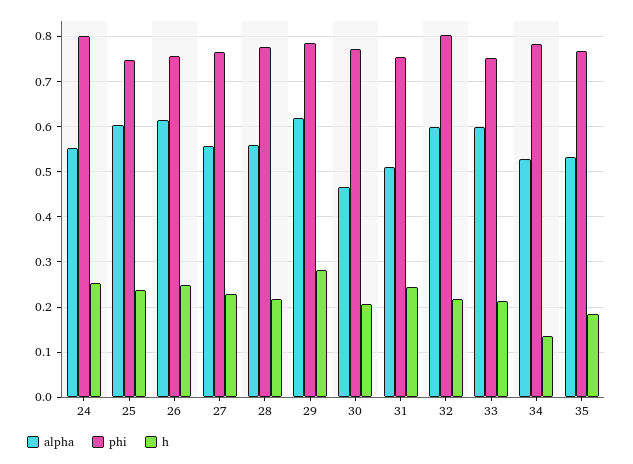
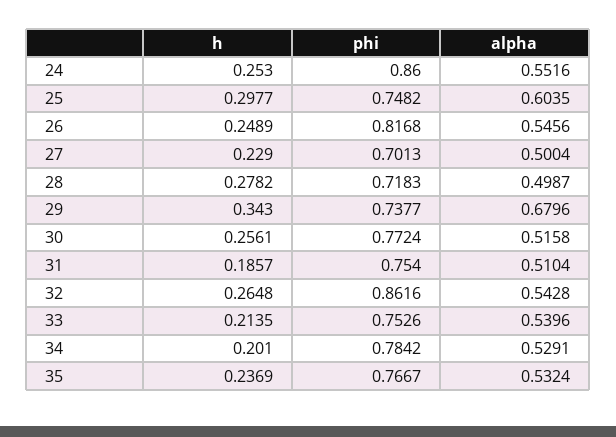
  {
    "alpha": {
      "24": 0.5516,
      "25": 0.6035,
-     "26": 0.62,
+     "26": 0.5456,
-     "27": 0.56,
+     "27": 0.5004,
-     "28": 0.56,
+     "28": 0.4987,
-     "29": 0.62,
+     "29": 0.6796,
-     "30": 0.46,
+     "30": 0.5158,
      "31": 0.5104,
-     "32": 0.6,
+     "32": 0.5428,
-     "33": 0.6,
+     "33": 0.5396,
      "34": 0.5291,
      "35": 0.5324
    },
    "phi": {
-     "24": 0.8,
+     "24": 0.86,
      "25": 0.7482,
-     "26": 0.76,
+     "26": 0.8168,
-     "27": 0.76,
+     "27": 0.7013,
-     "28": 0.78,
+     "28": 0.7183,
-     "29": 0.78,
+     "29": 0.7377,
      "30": 0.7724,
      "31": 0.754,
-     "32": 0.8,
+     "32": 0.8616,
      "33": 0.7526,
      "34": 0.7842,
      "35": 0.7667
    },
    "h": {
      "24": 0.253,
-     "25": 0.24,
+     "25": 0.2977,
      "26": 0.2489,
      "27": 0.229,
-     "28": 0.22,
+     "28": 0.2782,
-     "29": 0.28,
+     "29": 0.343,
-     "30": 0.2,
+     "30": 0.2561,
-     "31": 0.24,
+     "31": 0.1857,
-     "32": 0.22,
+     "32": 0.2648,
      "33": 0.2135,
-     "34": 0.14,
+     "34": 0.201,
-     "35": 0.18
+     "35": 0.2369
    }
  }

